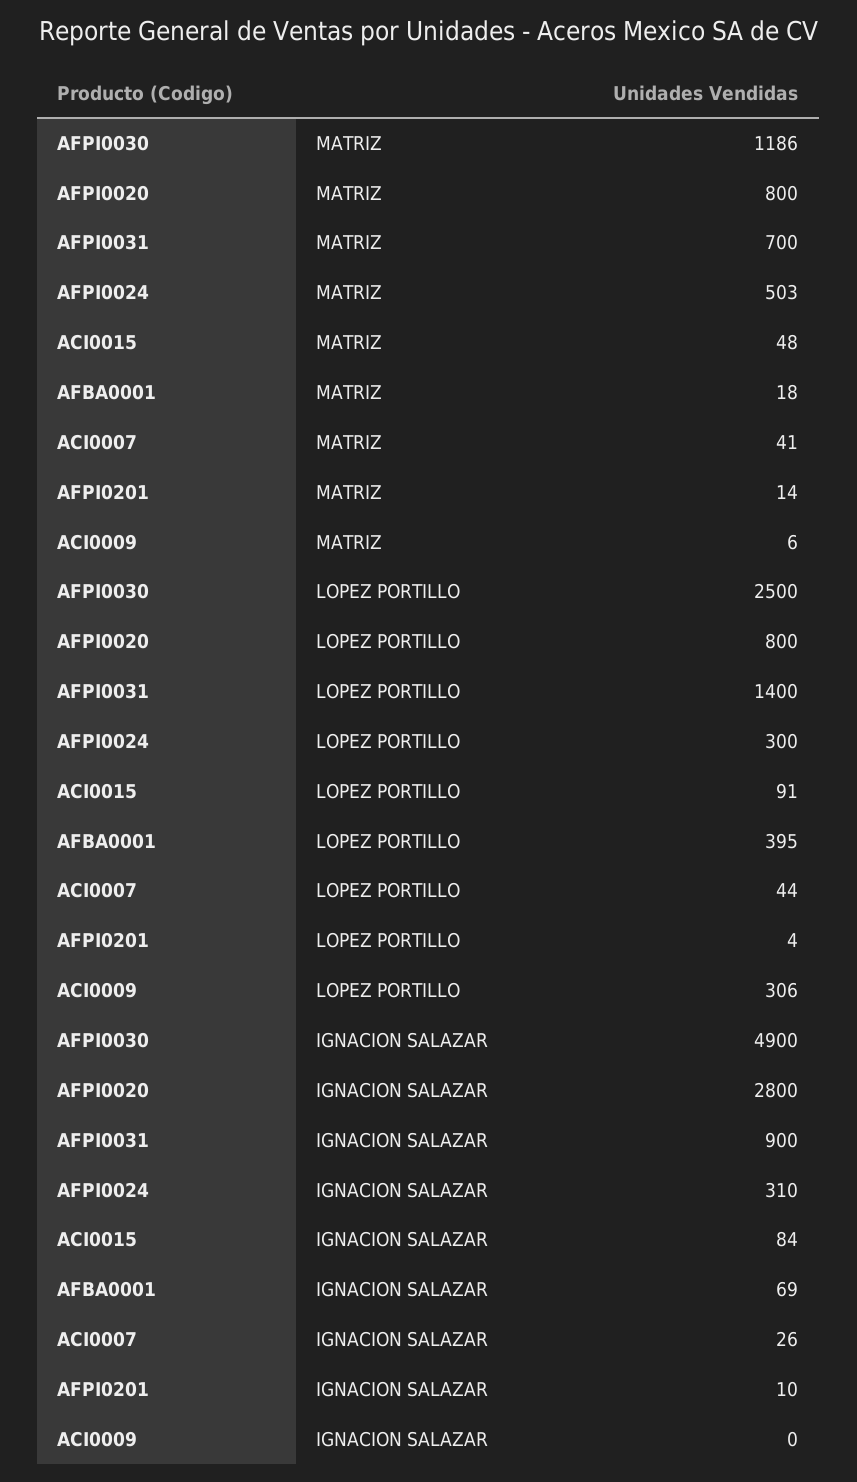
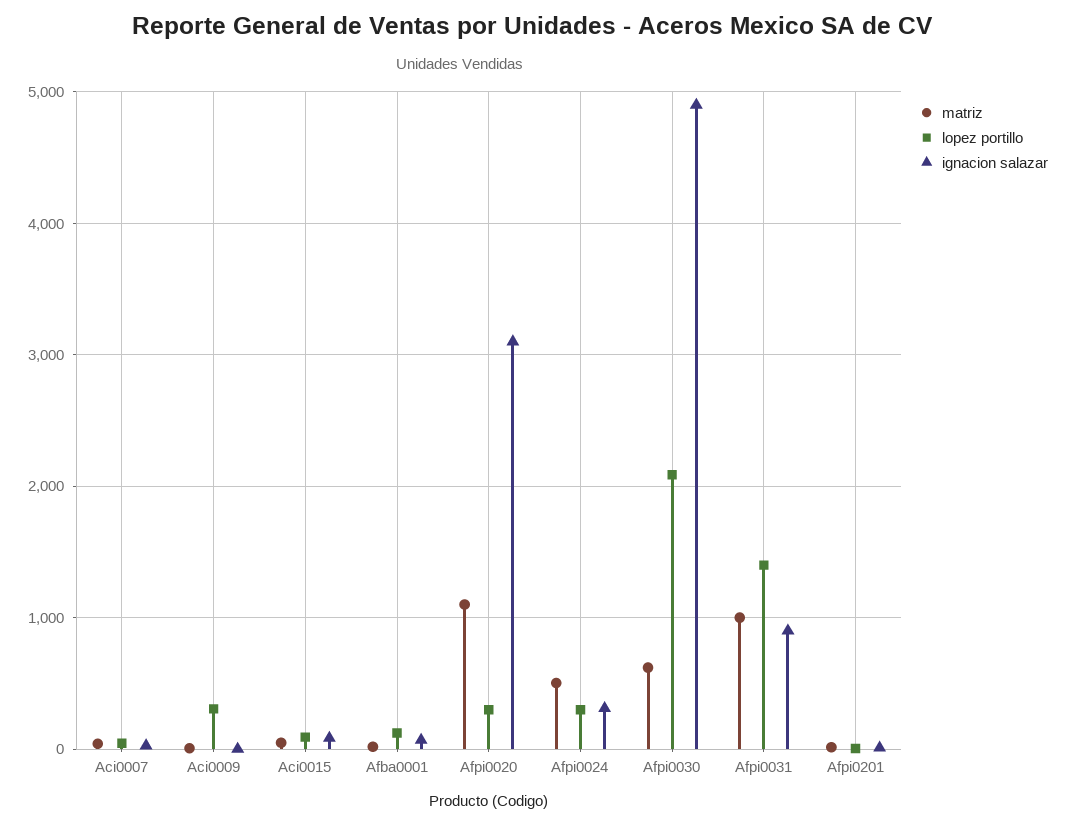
  {
    "MATRIZ": {
-     "AFPI0030": 1186,
+     "AFPI0030": 600,
-     "AFPI0020": 800,
+     "AFPI0020": 1100,
-     "AFPI0031": 700,
+     "AFPI0031": 1000,
      "AFPI0024": 503,
      "ACI0015": 48,
      "AFBA0001": 18,
      "ACI0007": 41,
      "AFPI0201": 14,
      "ACI0009": 6
    },
    "LOPEZ PORTILLO": {
-     "AFPI0030": 2500,
+     "AFPI0030": 2100,
-     "AFPI0020": 800,
+     "AFPI0020": 300,
      "AFPI0031": 1400,
      "AFPI0024": 300,
      "ACI0015": 91,
-     "AFBA0001": 395,
+     "AFBA0001": 100,
      "ACI0007": 44,
      "AFPI0201": 4,
      "ACI0009": 306
    },
    "IGNACION SALAZAR": {
      "AFPI0030": 4900,
-     "AFPI0020": 2800,
+     "AFPI0020": 3100,
      "AFPI0031": 900,
      "AFPI0024": 310,
      "ACI0015": 84,
      "AFBA0001": 69,
      "ACI0007": 26,
      "AFPI0201": 10,
      "ACI0009": 0
    }
  }

